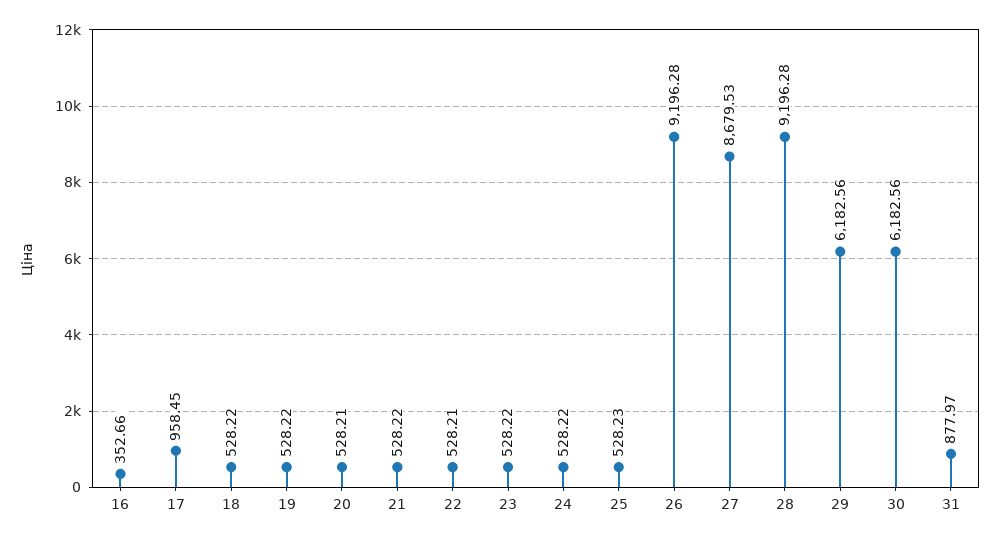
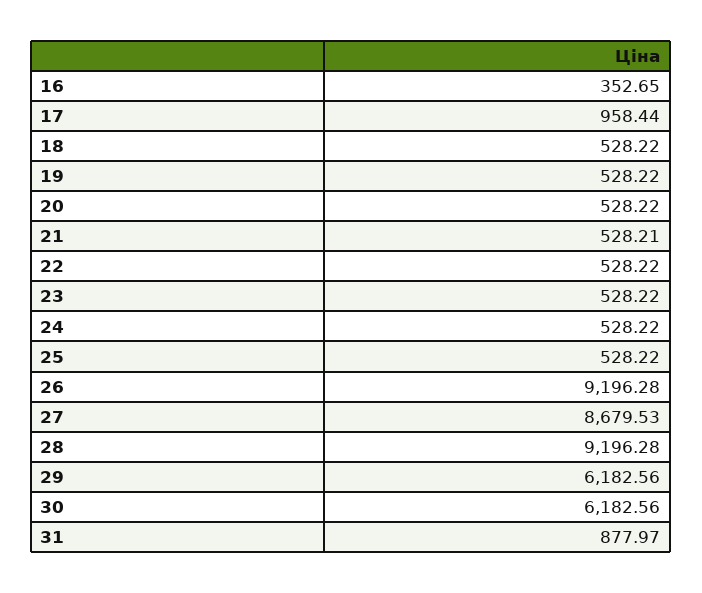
  {
-   "16": 352.66,
+   "16": 352.65,
-   "17": 958.45,
+   "17": 958.44,
    "18": 528.22,
    "19": 528.22,
-   "20": 528.21,
+   "20": 528.22,
-   "21": 528.22,
+   "21": 528.21,
-   "22": 528.21,
+   "22": 528.22,
    "23": 528.22,
    "24": 528.22,
-   "25": 528.23,
+   "25": 528.22,
    "26": 9196.28,
    "27": 8679.53,
    "28": 9196.28,
    "29": 6182.56,
    "30": 6182.56,
    "31": 877.97
  }

